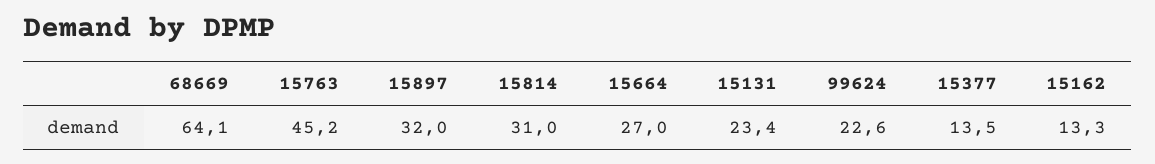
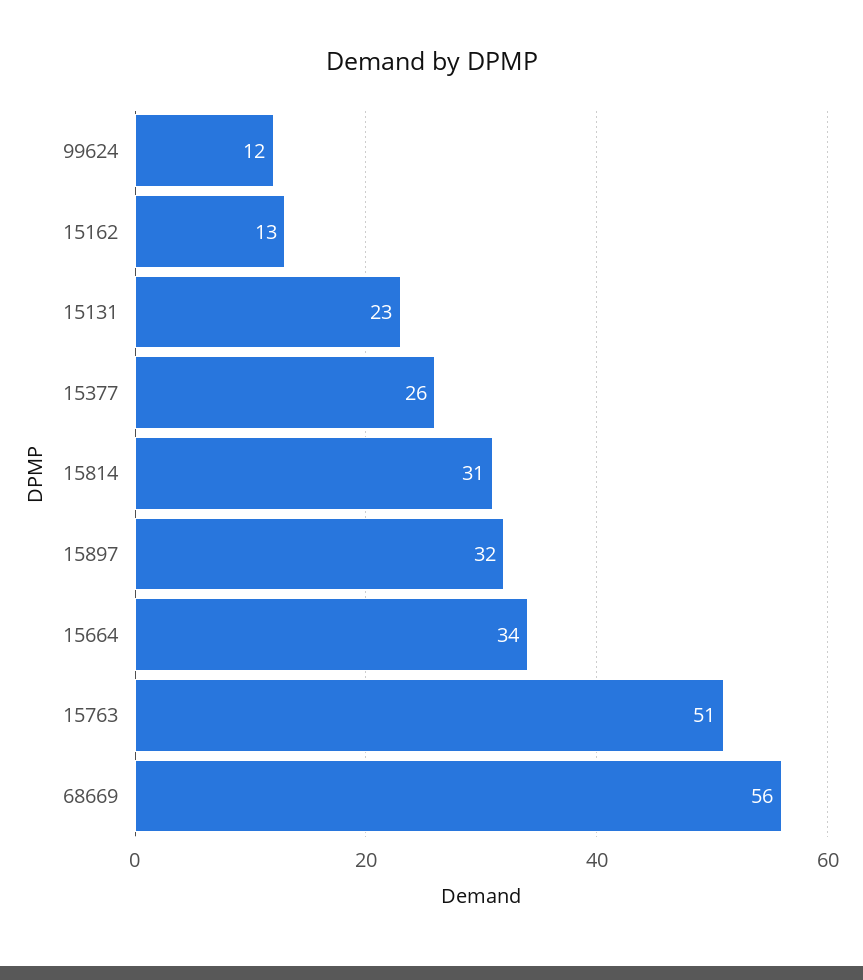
  {
-   "68669": 64.1,
+   "68669": 56,
-   "15763": 45.2,
+   "15763": 51,
    "15897": 32,
    "15814": 31,
-   "15664": 27,
+   "15664": 34,
    "15131": 23.4,
-   "99624": 22.6,
+   "99624": 12,
-   "15377": 13.5,
+   "15377": 26,
    "15162": 13.3
  }

